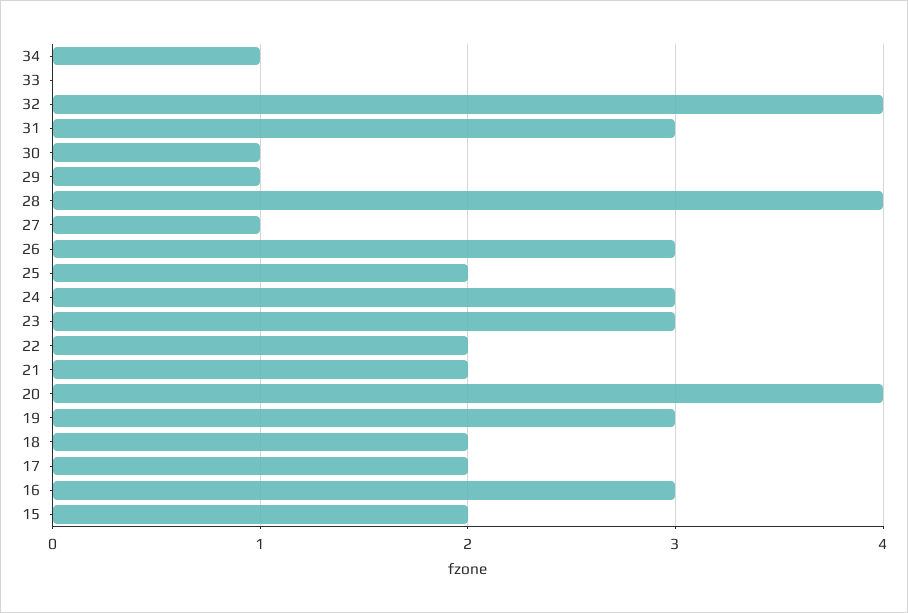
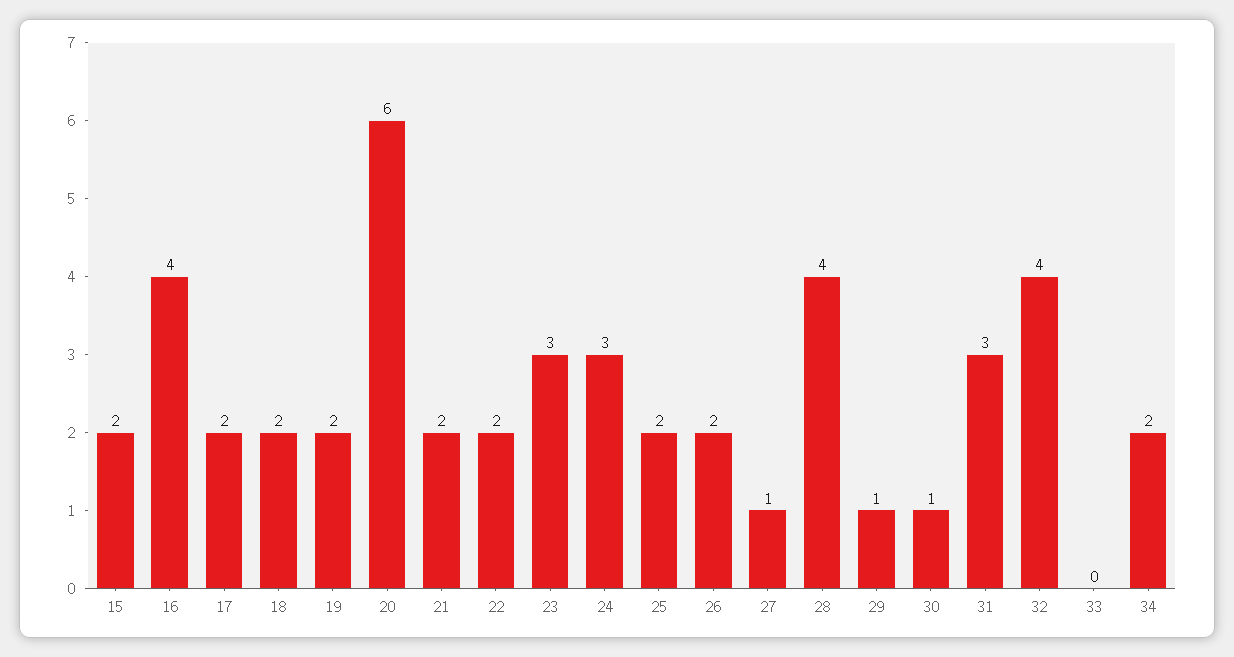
  {
-   "34": 1,
+   "34": 2,
    "33": 0,
    "32": 4,
    "31": 3,
    "30": 1,
    "29": 1,
    "28": 4,
    "27": 1,
-   "26": 3,
+   "26": 2,
    "25": 2,
    "24": 3,
    "23": 3,
    "22": 2,
    "21": 2,
-   "20": 4,
+   "20": 6,
-   "19": 3,
+   "19": 2,
    "18": 2,
    "17": 2,
-   "16": 3,
+   "16": 4,
    "15": 2
  }

